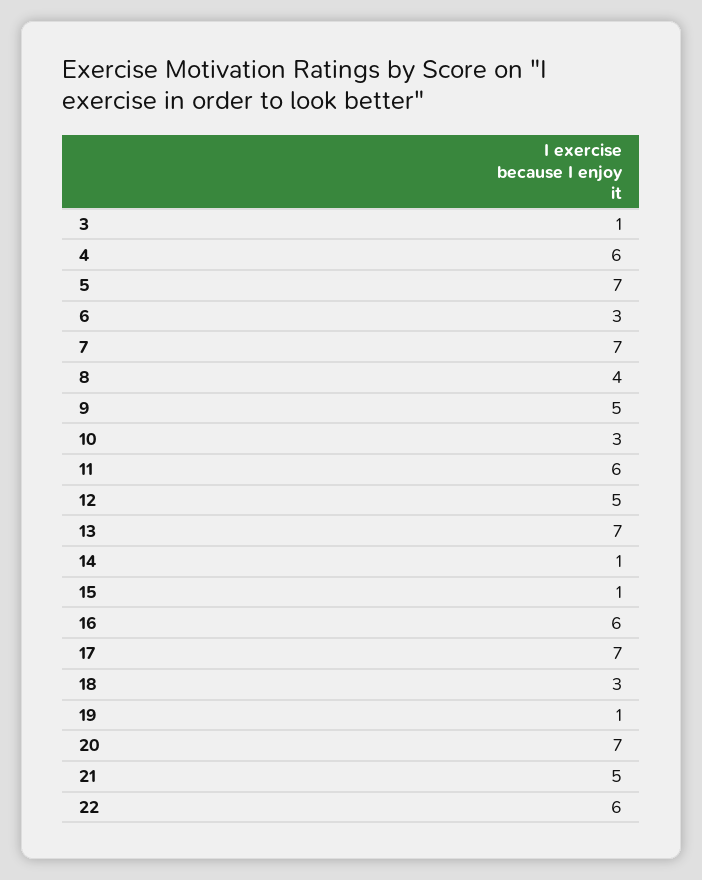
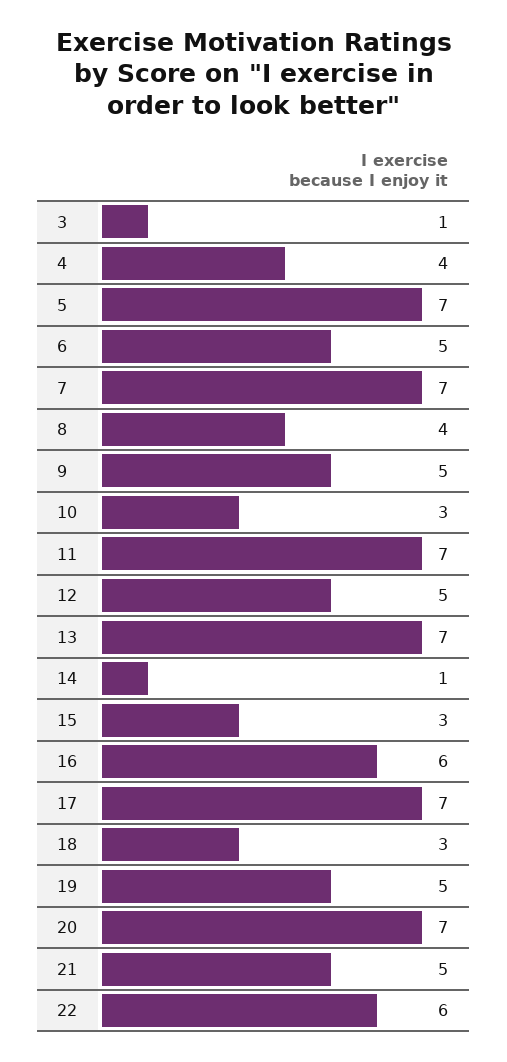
  {
    "3": 1,
-   "4": 6,
+   "4": 4,
    "5": 7,
-   "6": 3,
+   "6": 5,
    "7": 7,
    "8": 4,
    "9": 5,
    "10": 3,
-   "11": 6,
+   "11": 7,
    "12": 5,
    "13": 7,
    "14": 1,
-   "15": 1,
+   "15": 3,
    "16": 6,
    "17": 7,
    "18": 3,
-   "19": 1,
+   "19": 5,
    "20": 7,
    "21": 5,
    "22": 6
  }

